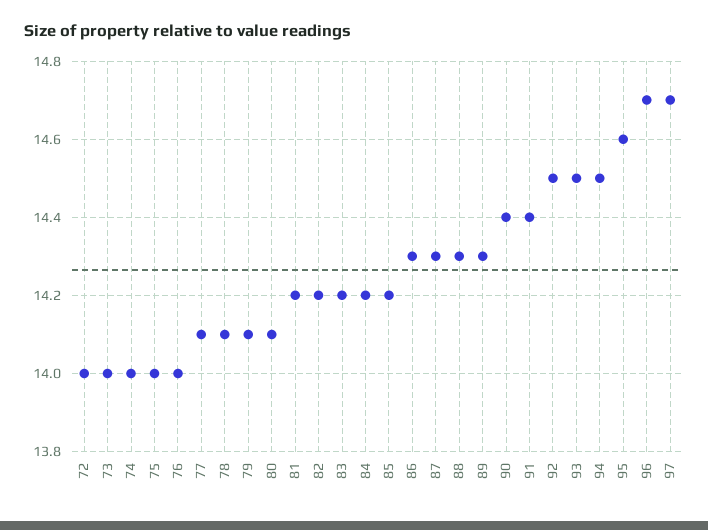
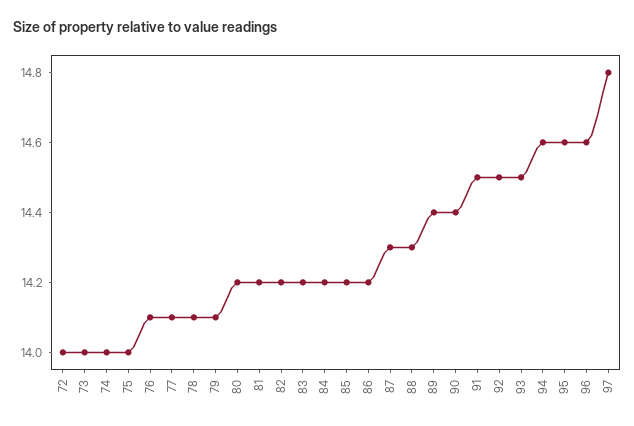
  {
    "72": 14,
    "73": 14,
    "74": 14,
    "75": 14,
-   "76": 14,
+   "76": 14.1,
    "77": 14.1,
    "78": 14.1,
    "79": 14.1,
-   "80": 14.1,
+   "80": 14.2,
    "81": 14.2,
    "82": 14.2,
    "83": 14.2,
    "84": 14.2,
    "85": 14.2,
-   "86": 14.3,
+   "86": 14.2,
    "87": 14.3,
    "88": 14.3,
-   "89": 14.3,
+   "89": 14.4,
    "90": 14.4,
-   "91": 14.4,
+   "91": 14.5,
    "92": 14.5,
    "93": 14.5,
-   "94": 14.5,
+   "94": 14.6,
    "95": 14.6,
-   "96": 14.7,
+   "96": 14.6,
-   "97": 14.7
+   "97": 14.8
  }

